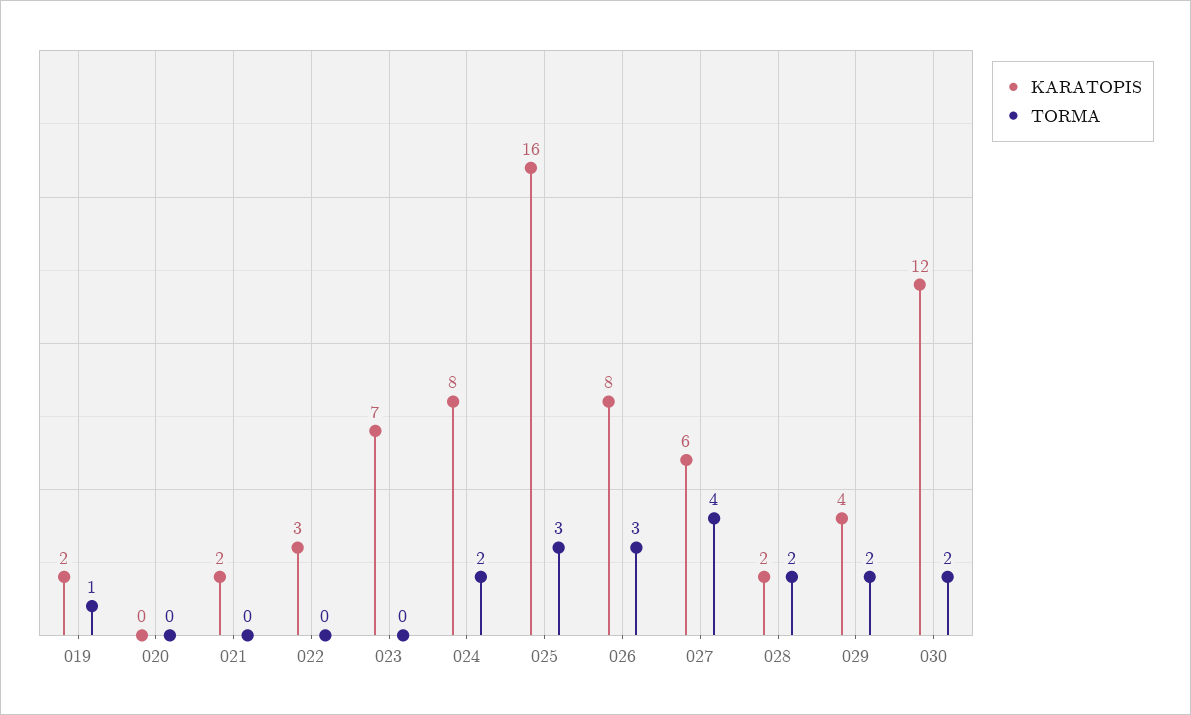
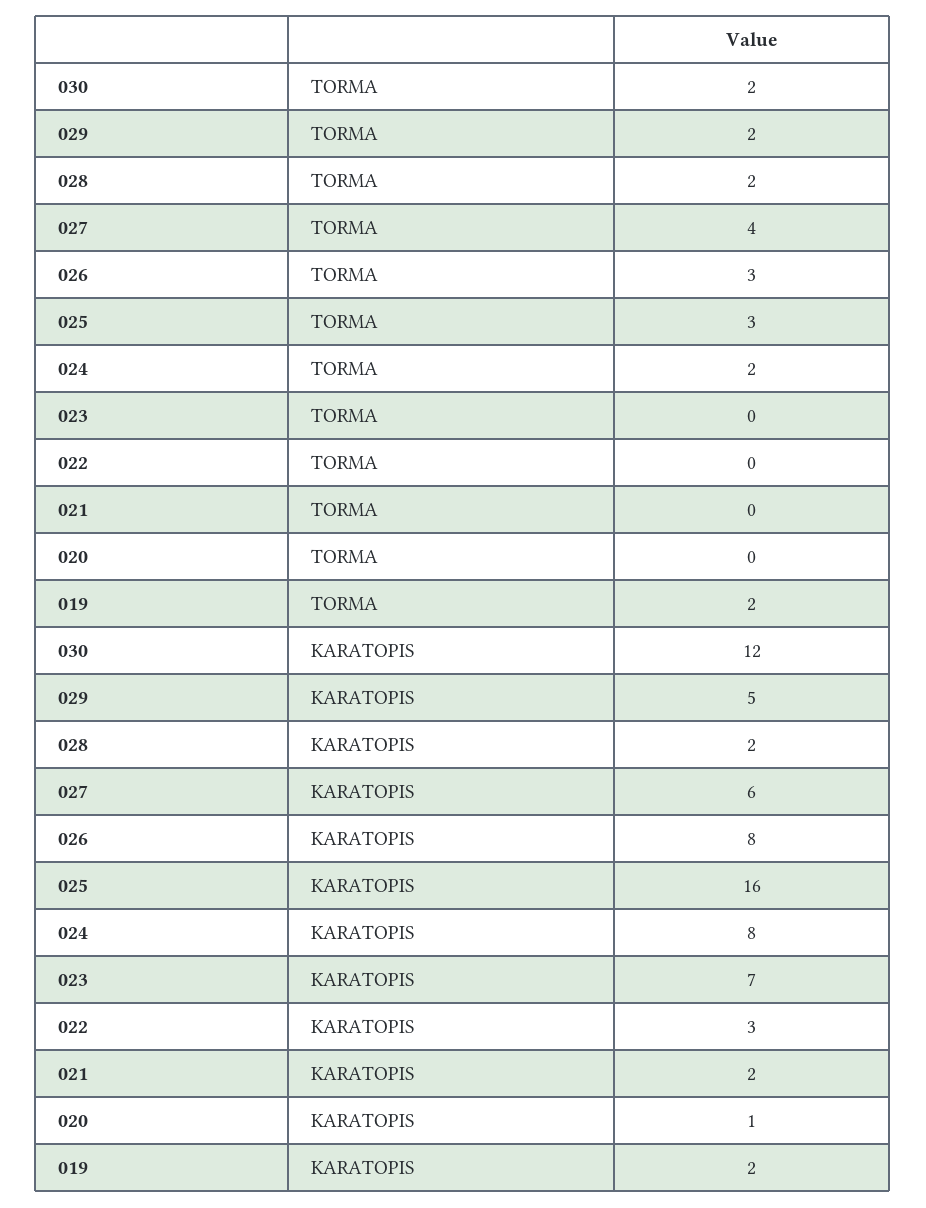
  {
    "KARATOPIS": {
      "019": 2,
-     "020": 0,
+     "020": 1,
      "021": 2,
      "022": 3,
      "023": 7,
      "024": 8,
      "025": 16,
      "026": 8,
      "027": 6,
      "028": 2,
-     "029": 4,
+     "029": 5,
      "030": 12
    },
    "TORMA": {
-     "019": 1,
+     "019": 2,
      "020": 0,
      "021": 0,
      "022": 0,
      "023": 0,
      "024": 2,
      "025": 3,
      "026": 3,
      "027": 4,
      "028": 2,
      "029": 2,
      "030": 2
    }
  }

